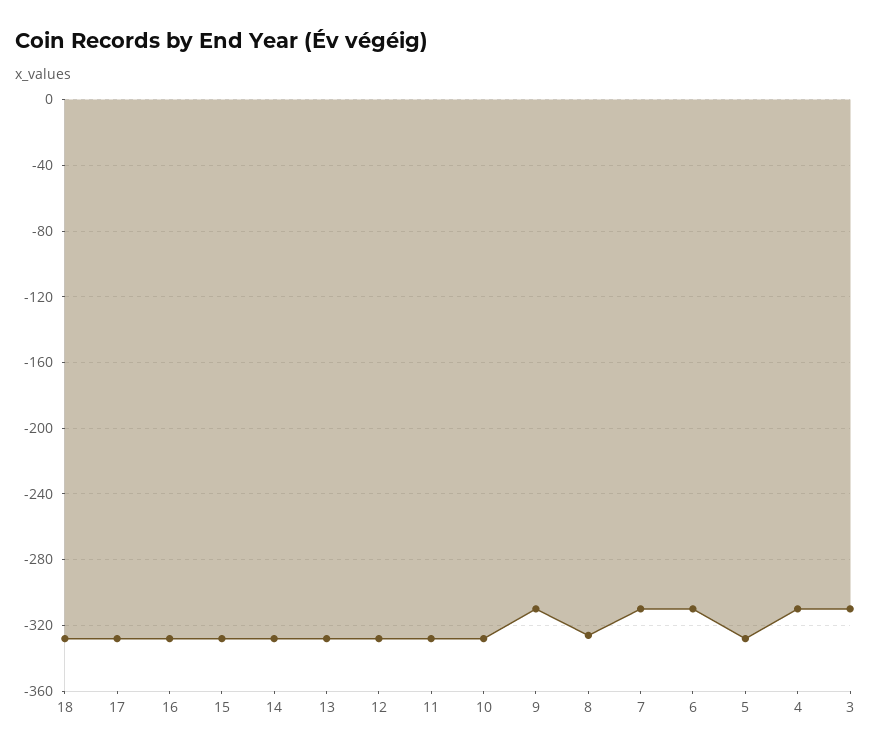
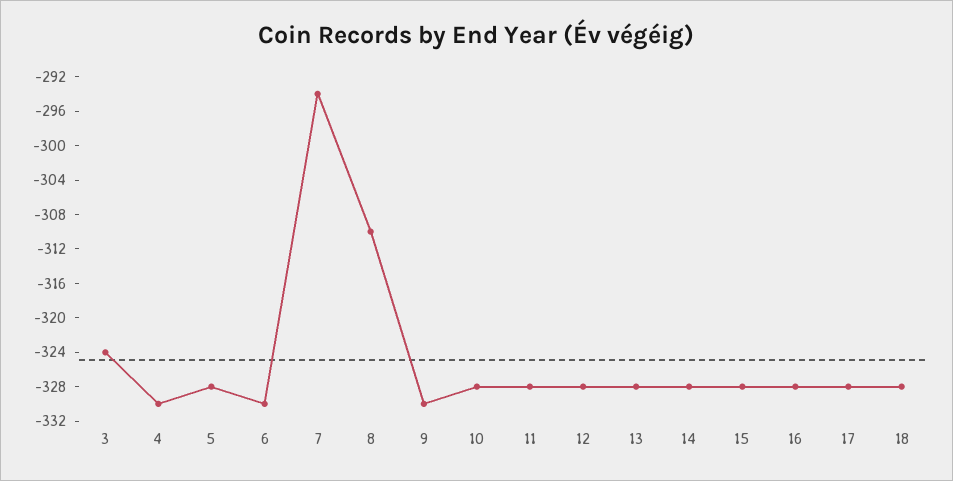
  {
    "18": -328,
    "17": -328,
    "16": -328,
    "15": -328,
    "14": -328,
    "13": -328,
    "12": -328,
    "11": -328,
    "10": -328,
-   "9": -310,
+   "9": -330,
-   "8": -325,
+   "8": -310,
-   "7": -310,
+   "7": -294,
-   "6": -310,
+   "6": -330,
    "5": -328,
-   "4": -310,
+   "4": -330,
-   "3": -310
+   "3": -324
  }

